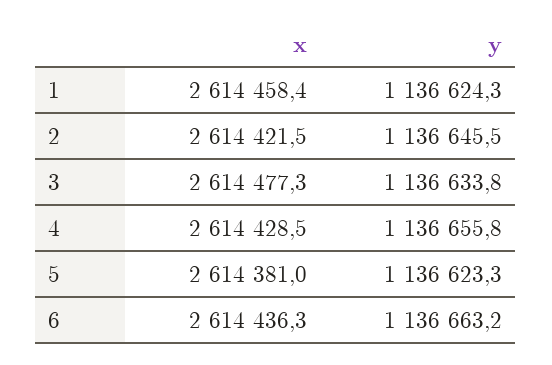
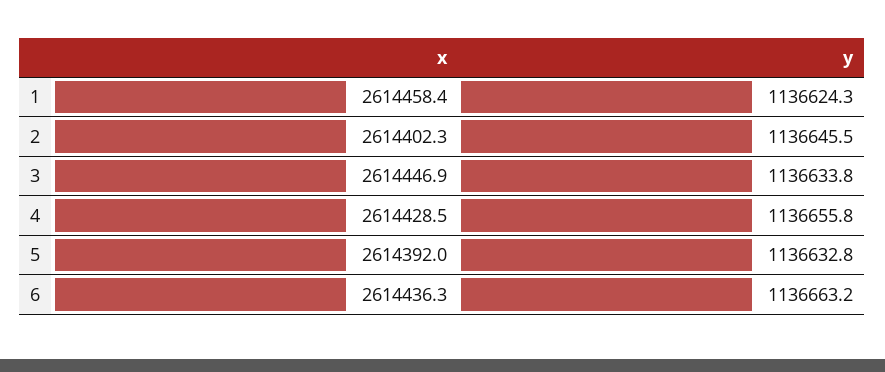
  {
    "x": {
      "1": 2614458.4,
-     "2": 2614421.5,
+     "2": 2614402.3,
-     "3": 2614477.3,
+     "3": 2614446.9,
      "4": 2614428.5,
-     "5": 2614381,
+     "5": 2614392,
      "6": 2614436.3
    },
    "y": {
      "1": 1136624.3,
      "2": 1136645.5,
      "3": 1136633.8,
      "4": 1136655.8,
-     "5": 1136623.3,
+     "5": 1136632.8,
      "6": 1136663.2
    }
  }

